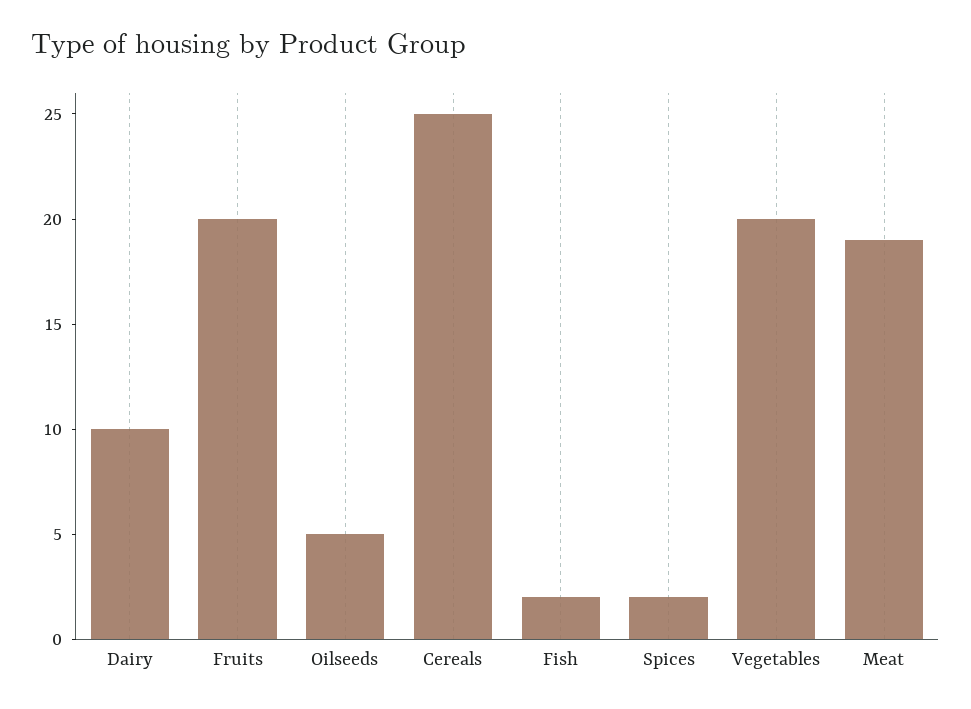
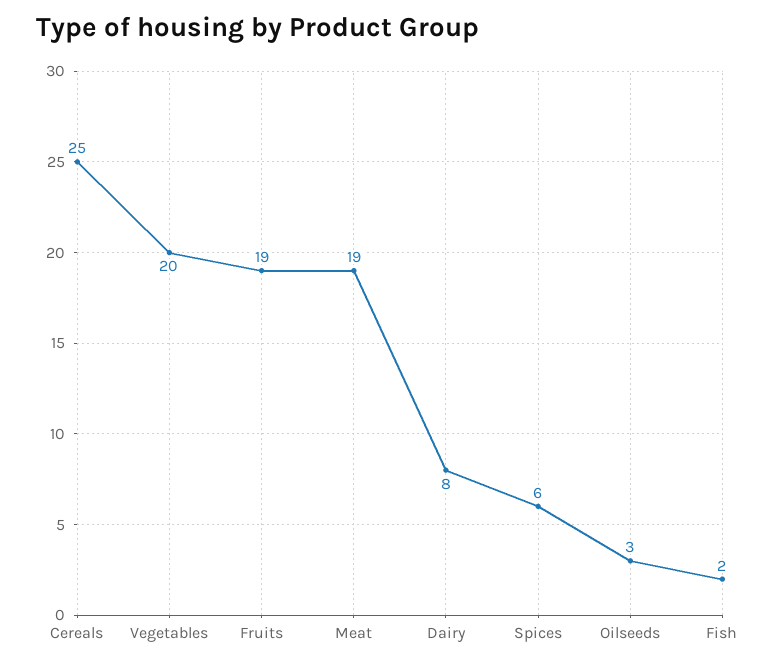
  {
-   "Dairy": 10,
+   "Dairy": 8,
-   "Fruits": 20,
+   "Fruits": 19,
-   "Oilseeds": 5,
+   "Oilseeds": 3,
    "Cereals": 25,
    "Fish": 2,
-   "Spices": 2,
+   "Spices": 6,
    "Vegetables": 20,
    "Meat": 19
  }

